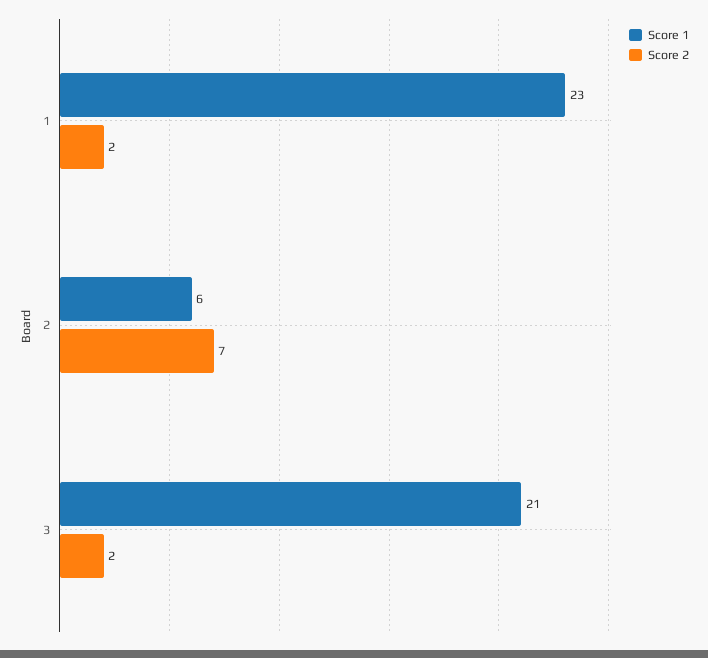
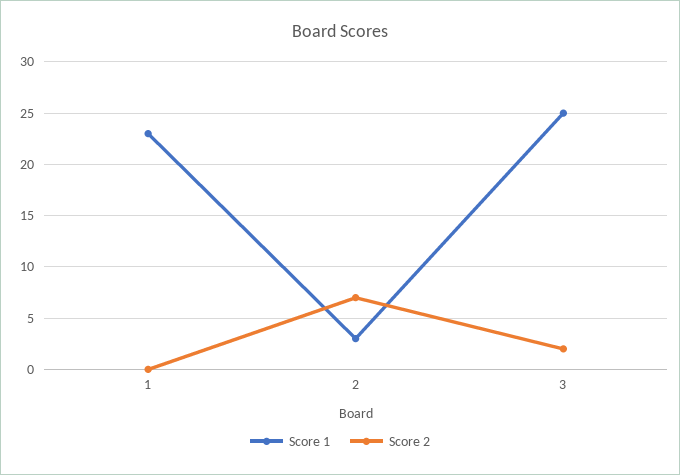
  {
    "Score 1": {
      "1": 23,
-     "2": 6,
+     "2": 3,
-     "3": 21
+     "3": 25
    },
    "Score 2": {
-     "1": 2,
+     "1": 0,
      "2": 7,
      "3": 2
    }
  }

